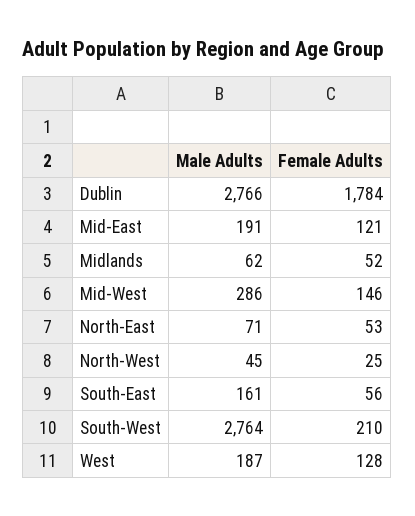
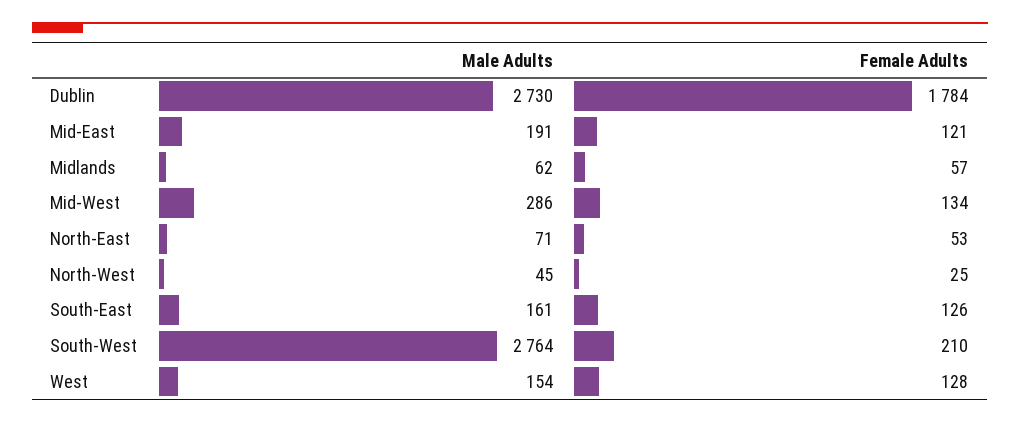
  {
    "Male Adults": {
-     "Dublin": 2766,
+     "Dublin": 2730,
      "Mid-East": 191,
      "Midlands": 62,
      "Mid-West": 286,
      "North-East": 71,
      "North-West": 45,
      "South-East": 161,
      "South-West": 2764,
-     "West": 187
+     "West": 154
    },
    "Female Adults": {
      "Dublin": 1784,
      "Mid-East": 121,
-     "Midlands": 52,
+     "Midlands": 57,
-     "Mid-West": 146,
+     "Mid-West": 134,
      "North-East": 53,
      "North-West": 25,
-     "South-East": 56,
+     "South-East": 126,
      "South-West": 210,
      "West": 128
    }
  }

